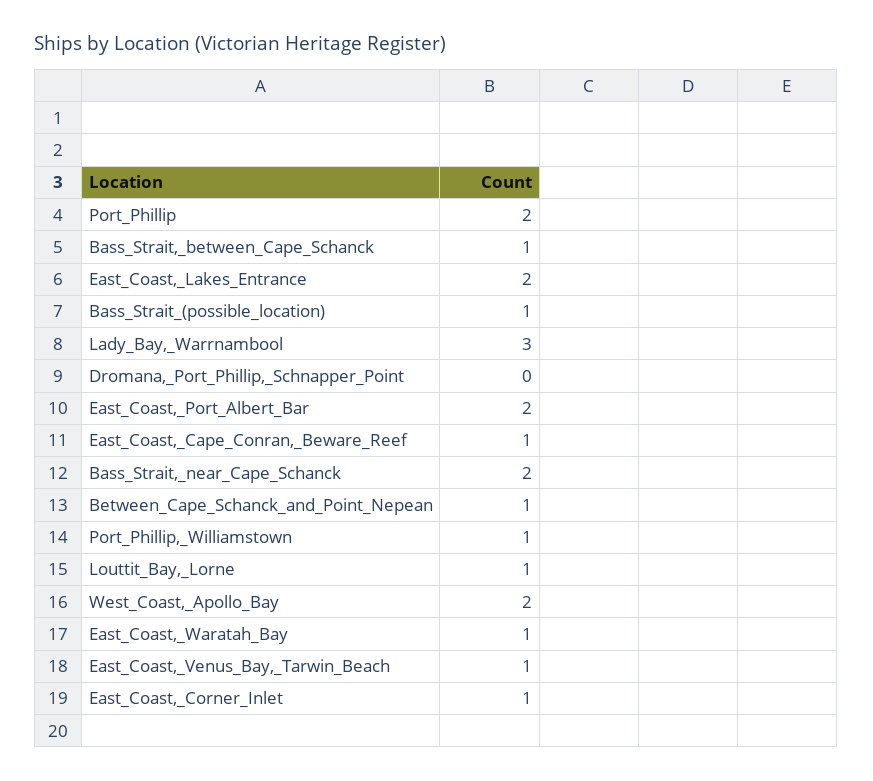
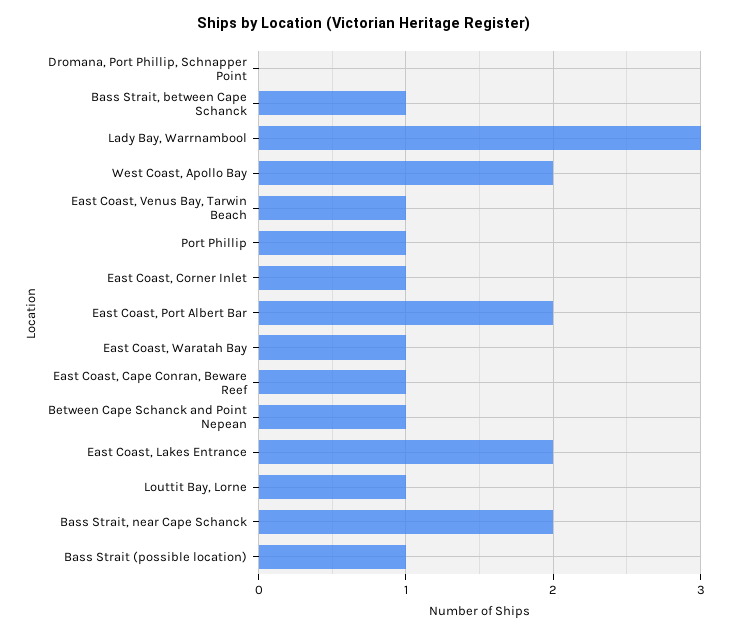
  {
-   "Port_Phillip": 2,
+   "Port_Phillip": 1,
    "Bass_Strait,_between_Cape_Schanck": 1,
    "East_Coast,_Lakes_Entrance": 2,
    "Bass_Strait_(possible_location)": 1,
    "Lady_Bay,_Warrnambool": 3,
    "Dromana,_Port_Phillip,_Schnapper_Point": 0,
    "East_Coast,_Port_Albert_Bar": 2,
    "East_Coast,_Cape_Conran,_Beware_Reef": 1,
    "Bass_Strait,_near_Cape_Schanck": 2,
    "Between_Cape_Schanck_and_Point_Nepean": 1,
-   "Port_Phillip,_Williamstown": 1,
    "Louttit_Bay,_Lorne": 1,
    "West_Coast,_Apollo_Bay": 2,
    "East_Coast,_Waratah_Bay": 1,
    "East_Coast,_Venus_Bay,_Tarwin_Beach": 1,
    "East_Coast,_Corner_Inlet": 1
  }

